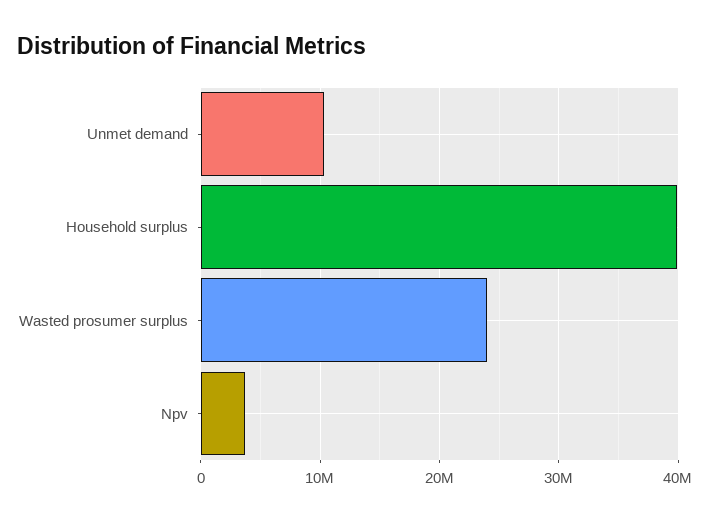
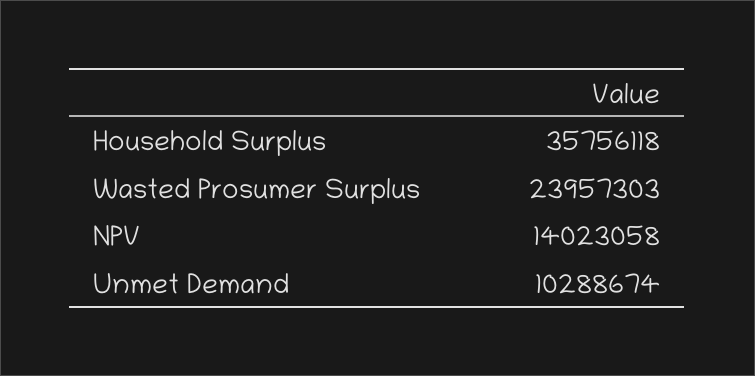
  {
    "Unmet demand": 10288674,
-   "Household surplus": 40000000,
+   "Household surplus": 35756118,
    "Wasted prosumer surplus": 23957303,
-   "Npv": 4000000
+   "Npv": 14023058
  }

